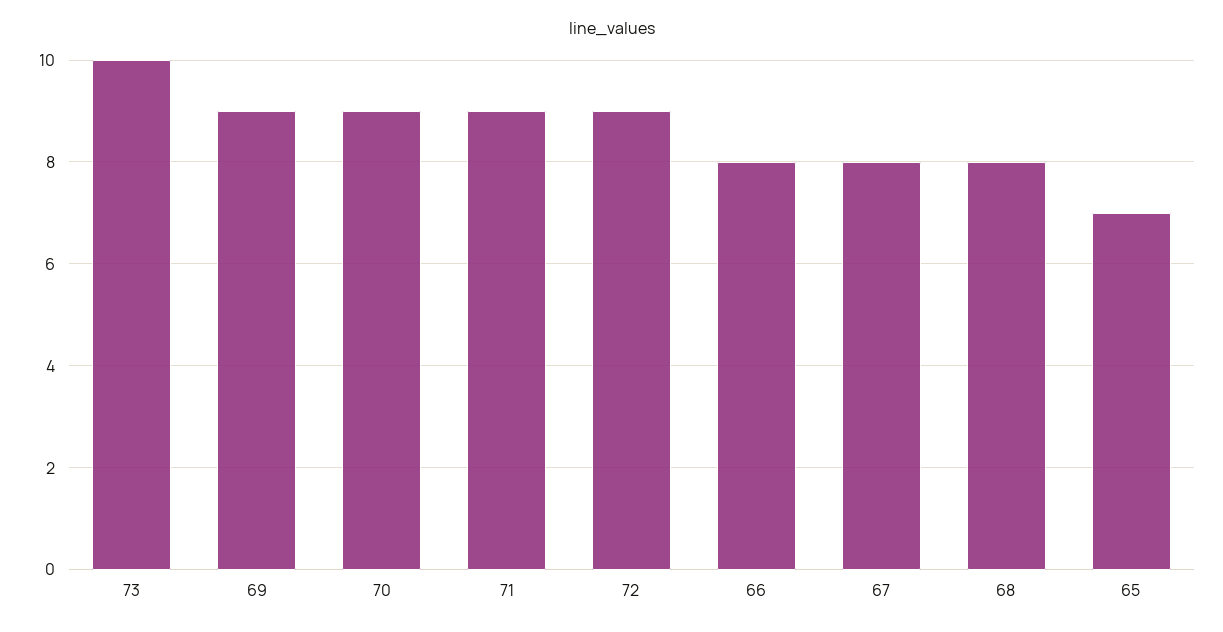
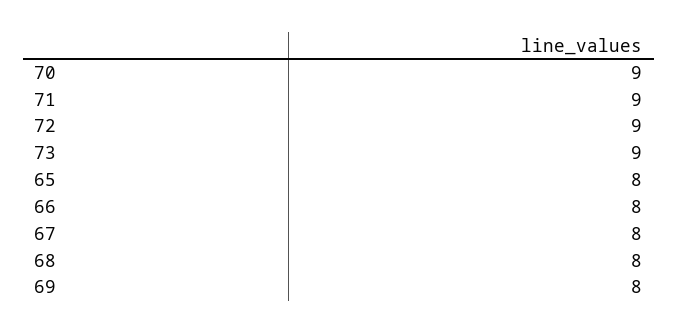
  {
-   "73": 10,
+   "73": 9,
-   "69": 9,
+   "69": 8,
    "70": 9,
    "71": 9,
    "72": 9,
    "66": 8,
    "67": 8,
    "68": 8,
-   "65": 7
+   "65": 8
  }

